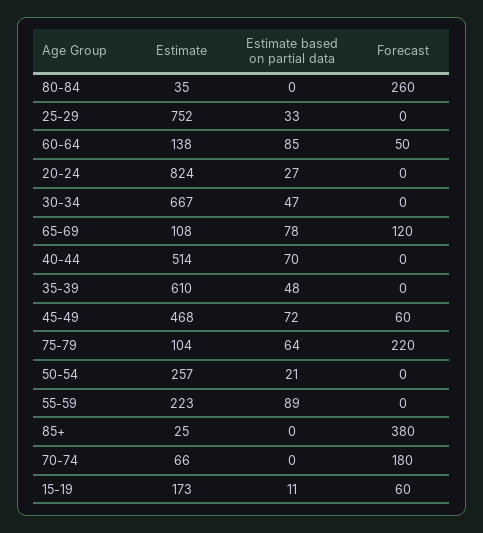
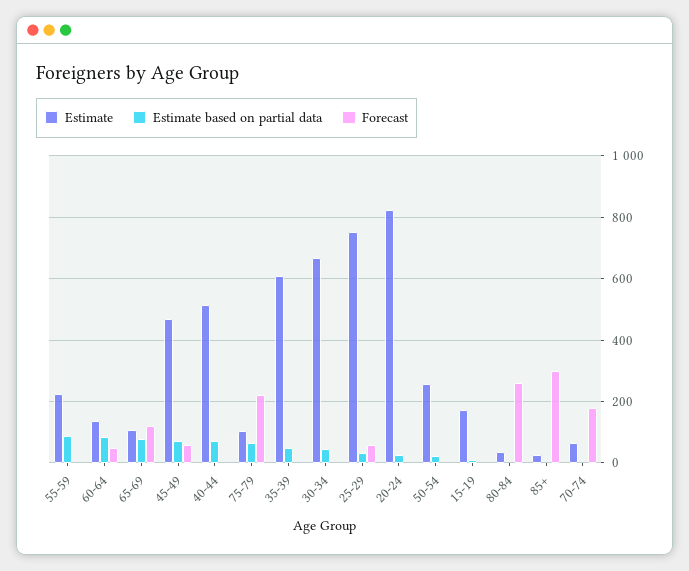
  {
    "Estimate": {
      "80-84": 35,
      "25-29": 752,
      "60-64": 138,
      "20-24": 824,
      "30-34": 667,
      "65-69": 108,
      "40-44": 514,
      "35-39": 610,
      "45-49": 468,
      "75-79": 104,
      "50-54": 257,
      "55-59": 223,
      "85+": 25,
      "70-74": 66,
      "15-19": 173
    },
    "Estimate based on partial data": {
      "80-84": 0,
      "25-29": 33,
      "60-64": 85,
      "20-24": 27,
      "30-34": 47,
      "65-69": 78,
      "40-44": 70,
      "35-39": 48,
      "45-49": 72,
      "75-79": 64,
      "50-54": 21,
      "55-59": 89,
      "85+": 0,
      "70-74": 0,
      "15-19": 11
    },
    "Forecast": {
      "80-84": 260,
-     "25-29": 0,
+     "25-29": 60,
      "60-64": 50,
      "20-24": 0,
      "30-34": 0,
      "65-69": 120,
      "40-44": 0,
      "35-39": 0,
      "45-49": 60,
      "75-79": 220,
      "50-54": 0,
      "55-59": 0,
-     "85+": 380,
+     "85+": 300,
      "70-74": 180,
-     "15-19": 60
+     "15-19": 0
    }
  }

